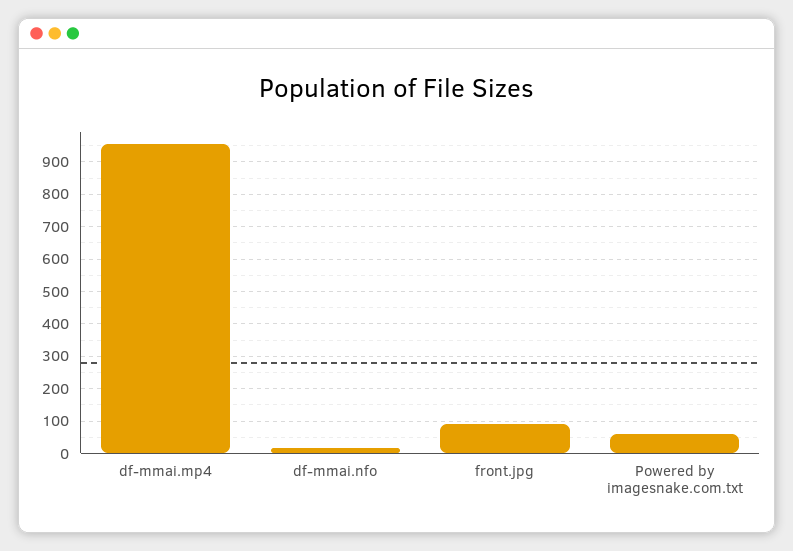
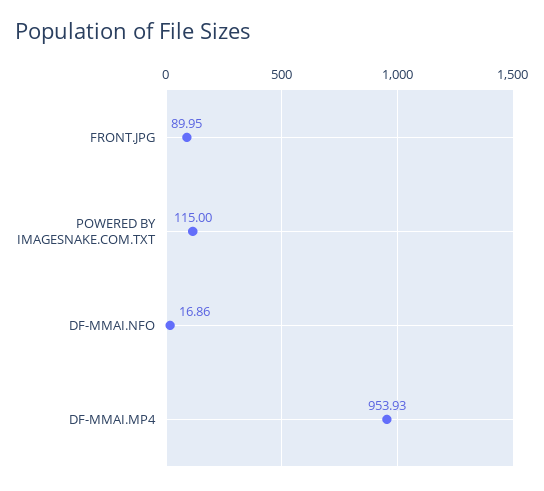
  {
    "df-mmai.mp4": 953.93,
    "df-mmai.nfo": 16.86,
    "front.jpg": 89.95,
-   "Powered by imagesnake.com.txt": 60
+   "Powered by imagesnake.com.txt": 115
  }

